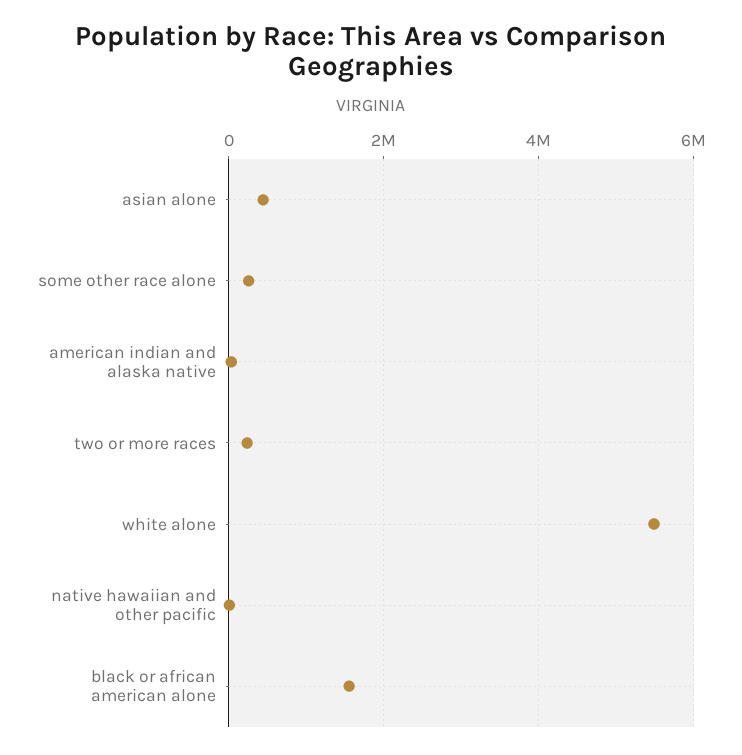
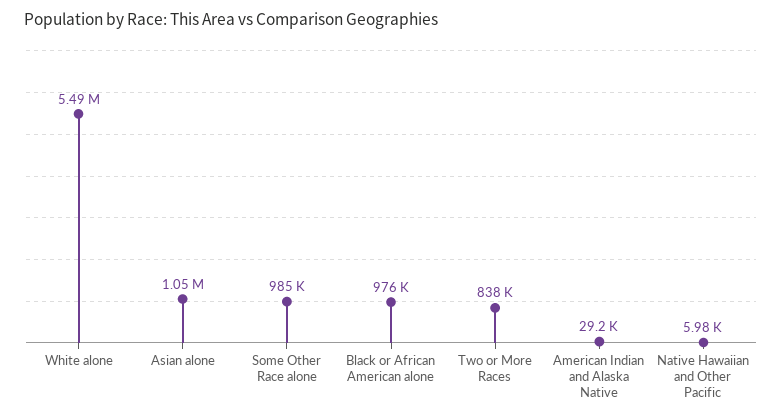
  {
-   "asian alone": 400000,
+   "asian alone": 1050000,
-   "some other race alone": 200000,
+   "some other race alone": 985000,
    "american indian and alaska native": 29200,
-   "two or more races": 200000,
+   "two or more races": 838000,
    "white alone": 5490000,
    "native hawaiian and other pacific": 5980,
-   "black or african american alone": 1600000
+   "black or african american alone": 976000
  }

